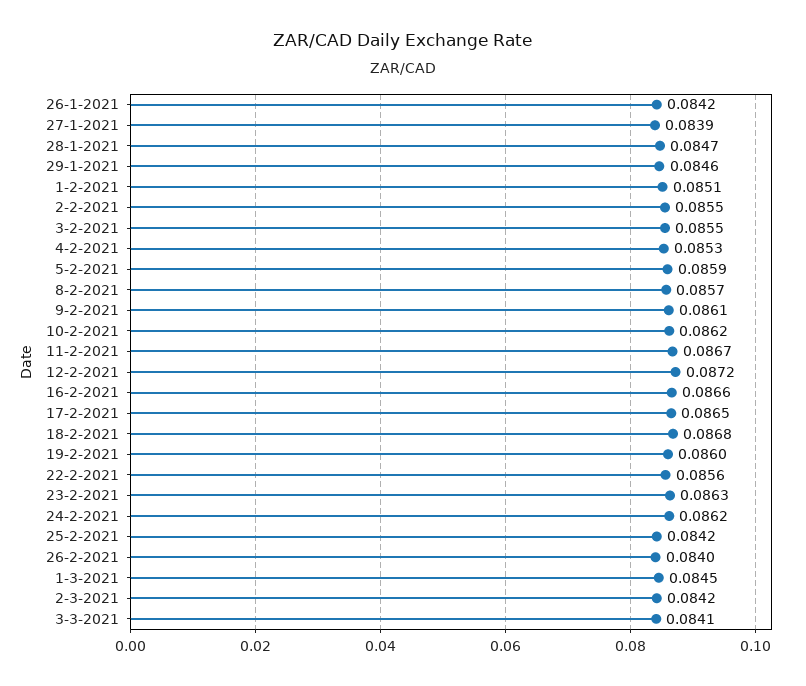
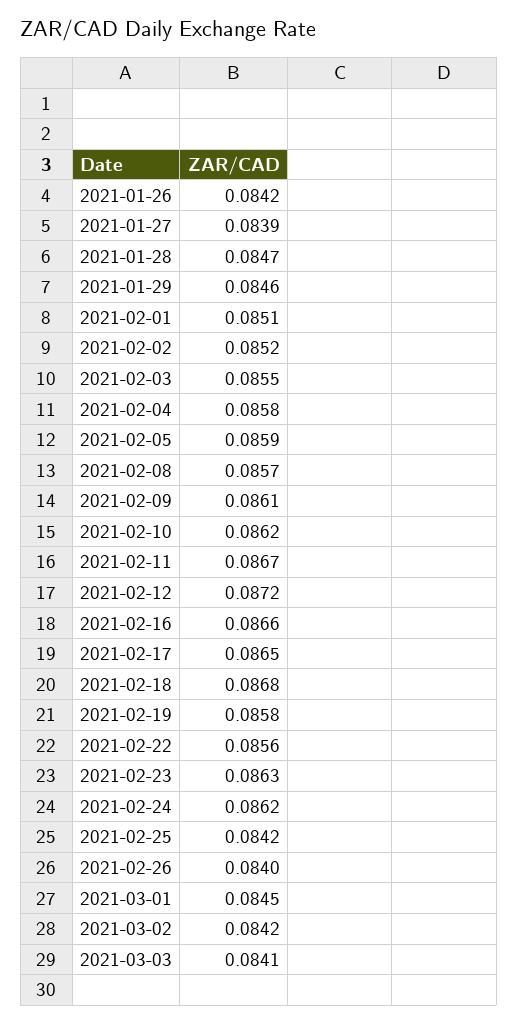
  {
    "26-1-2021": 0.0842,
    "27-1-2021": 0.0839,
    "28-1-2021": 0.0847,
    "29-1-2021": 0.0846,
    "1-2-2021": 0.0851,
-   "2-2-2021": 0.0855,
+   "2-2-2021": 0.0852,
    "3-2-2021": 0.0855,
-   "4-2-2021": 0.0853,
+   "4-2-2021": 0.0858,
    "5-2-2021": 0.0859,
    "8-2-2021": 0.0857,
    "9-2-2021": 0.0861,
    "10-2-2021": 0.0862,
    "11-2-2021": 0.0867,
    "12-2-2021": 0.0872,
    "16-2-2021": 0.0866,
    "17-2-2021": 0.0865,
    "18-2-2021": 0.0868,
-   "19-2-2021": 0.086,
+   "19-2-2021": 0.0858,
    "22-2-2021": 0.0856,
    "23-2-2021": 0.0863,
    "24-2-2021": 0.0862,
    "25-2-2021": 0.0842,
    "26-2-2021": 0.084,
    "1-3-2021": 0.0845,
    "2-3-2021": 0.0842,
    "3-3-2021": 0.0841
  }

